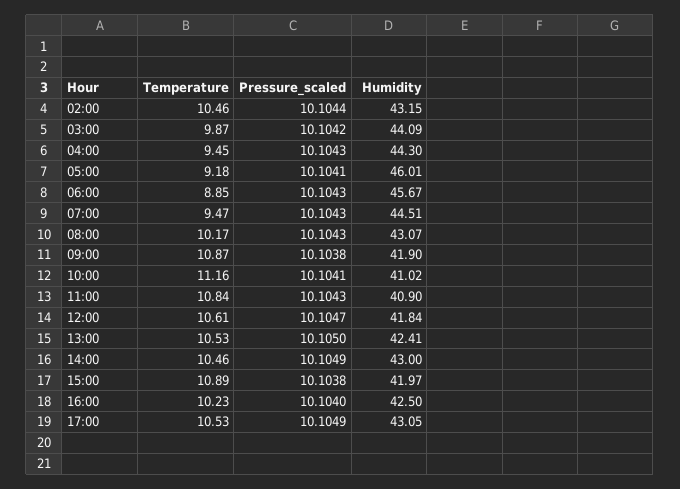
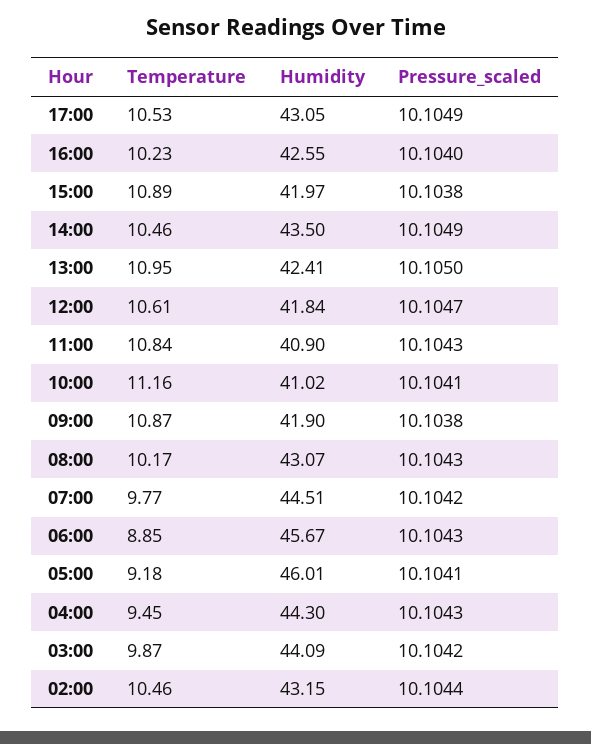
  {
    "Temperature": {
      "02:00": 10.46,
      "03:00": 9.87,
      "04:00": 9.45,
      "05:00": 9.18,
      "06:00": 8.85,
-     "07:00": 9.47,
+     "07:00": 9.77,
      "08:00": 10.17,
      "09:00": 10.87,
      "10:00": 11.16,
      "11:00": 10.84,
      "12:00": 10.61,
-     "13:00": 10.53,
+     "13:00": 10.95,
      "14:00": 10.46,
      "15:00": 10.89,
      "16:00": 10.23,
      "17:00": 10.53
    },
    "Pressure_scaled": {
      "02:00": 10.1044,
      "03:00": 10.1042,
      "04:00": 10.1043,
      "05:00": 10.1041,
      "06:00": 10.1043,
-     "07:00": 10.1043,
+     "07:00": 10.1042,
      "08:00": 10.1043,
      "09:00": 10.1038,
      "10:00": 10.1041,
      "11:00": 10.1043,
      "12:00": 10.1047,
      "13:00": 10.105,
      "14:00": 10.1049,
      "15:00": 10.1038,
      "16:00": 10.104,
      "17:00": 10.1049
    },
    "Humidity": {
      "02:00": 43.15,
      "03:00": 44.09,
      "04:00": 44.3,
      "05:00": 46.01,
      "06:00": 45.67,
      "07:00": 44.51,
      "08:00": 43.07,
      "09:00": 41.9,
      "10:00": 41.02,
      "11:00": 40.9,
      "12:00": 41.84,
      "13:00": 42.41,
-     "14:00": 43,
+     "14:00": 43.5,
      "15:00": 41.97,
-     "16:00": 42.5,
+     "16:00": 42.55,
      "17:00": 43.05
    }
  }

